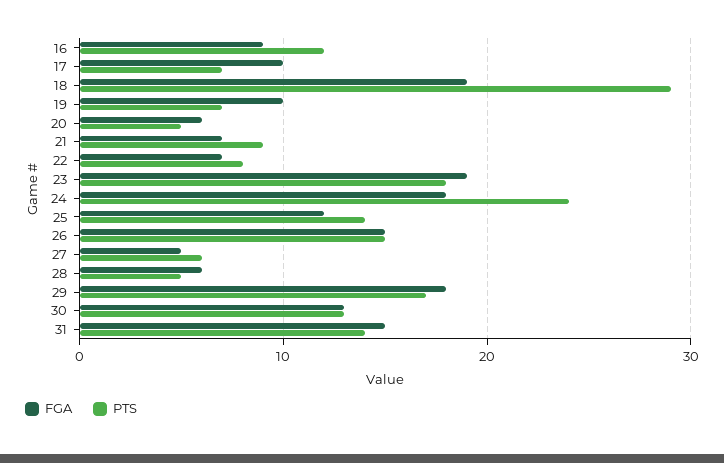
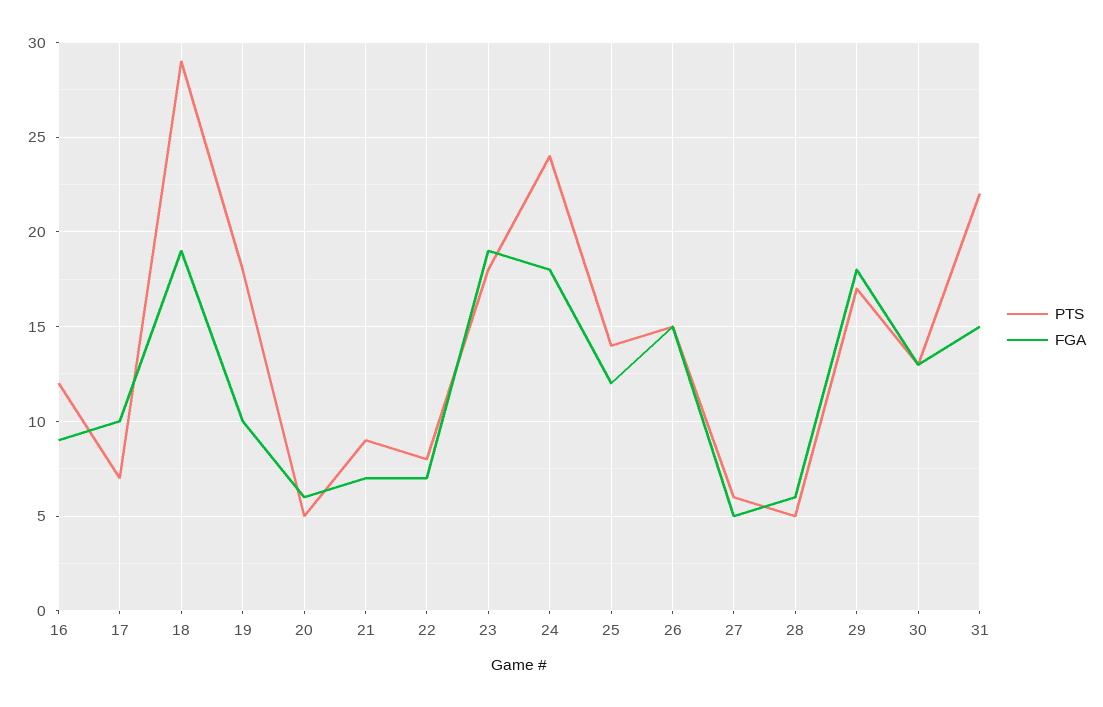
  {
    "FGA": {
      "16": 9,
      "17": 10,
      "18": 19,
      "19": 10,
      "20": 6,
      "21": 7,
      "22": 7,
      "23": 19,
      "24": 18,
      "25": 12,
      "26": 15,
      "27": 5,
      "28": 6,
      "29": 18,
      "30": 13,
      "31": 15
    },
    "PTS": {
      "16": 12,
      "17": 7,
      "18": 29,
-     "19": 7,
+     "19": 18,
      "20": 5,
      "21": 9,
      "22": 8,
      "23": 18,
      "24": 24,
      "25": 14,
      "26": 15,
      "27": 6,
      "28": 5,
      "29": 17,
      "30": 13,
-     "31": 14
+     "31": 22
    }
  }

